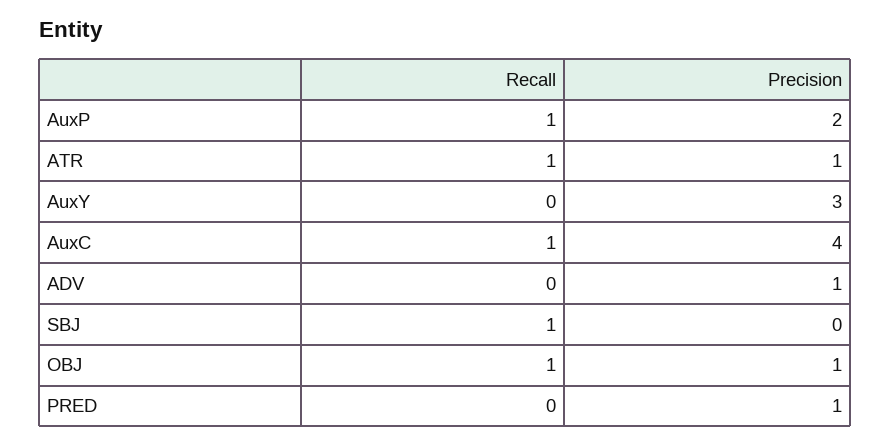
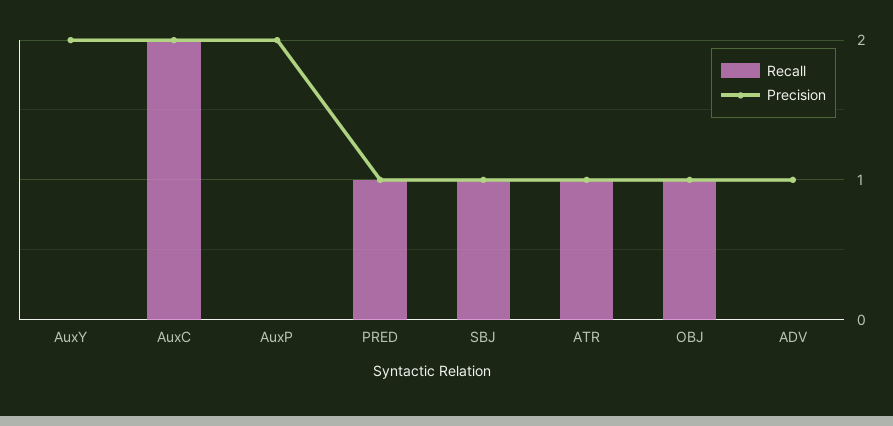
  {
    "Recall": {
-     "AuxP": 1,
+     "AuxP": 0,
      "ATR": 1,
      "AuxY": 0,
-     "AuxC": 1,
+     "AuxC": 2,
      "ADV": 0,
      "SBJ": 1,
      "OBJ": 1,
-     "PRED": 0
+     "PRED": 1
    },
    "Precision": {
      "AuxP": 2,
      "ATR": 1,
-     "AuxY": 3,
+     "AuxY": 2,
-     "AuxC": 4,
+     "AuxC": 2,
      "ADV": 1,
-     "SBJ": 0,
+     "SBJ": 1,
      "OBJ": 1,
      "PRED": 1
    }
  }

